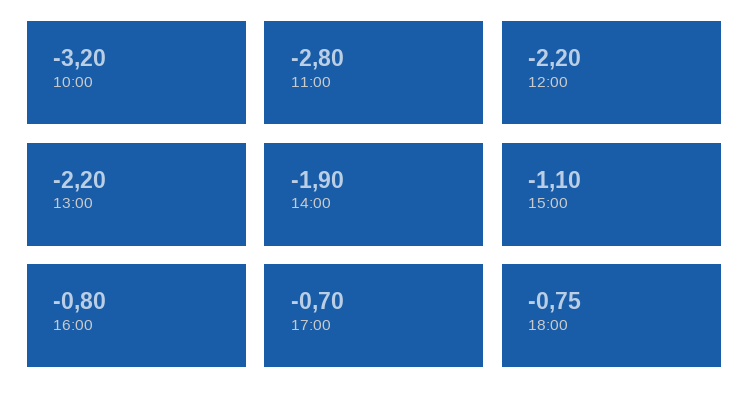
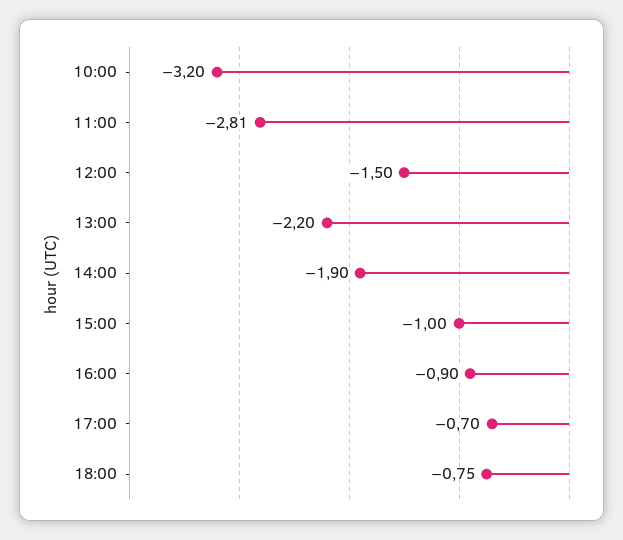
  {
    "10:00": -3.2,
-   "11:00": -2.8,
+   "11:00": -2.81,
-   "12:00": -2.2,
+   "12:00": -1.5,
    "13:00": -2.2,
    "14:00": -1.9,
-   "15:00": -1.1,
+   "15:00": -1,
-   "16:00": -0.8,
+   "16:00": -0.9,
    "17:00": -0.7,
    "18:00": -0.75
  }

